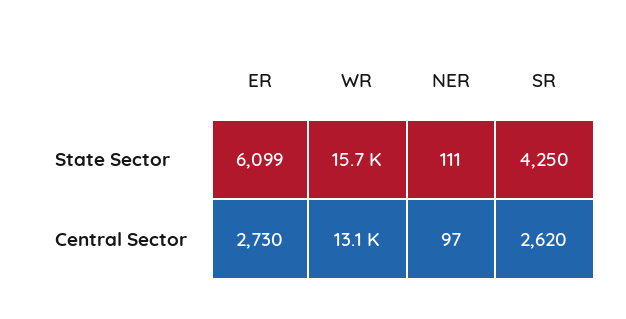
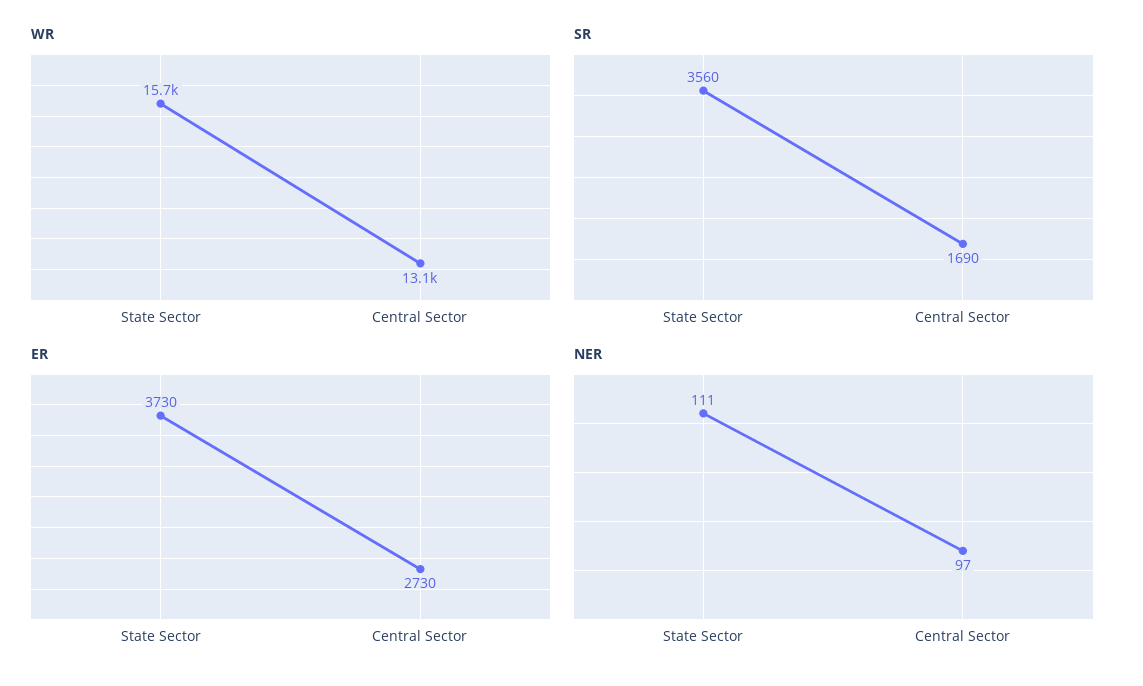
  {
    "ER": {
-     "State Sector": 6099,
+     "State Sector": 3730,
      "Central Sector": 2730
    },
    "WR": {
      "State Sector": 15700,
      "Central Sector": 13100
    },
    "NER": {
      "State Sector": 111,
      "Central Sector": 97
    },
    "SR": {
-     "State Sector": 4250,
+     "State Sector": 3560,
-     "Central Sector": 2620
+     "Central Sector": 1690
    }
  }

